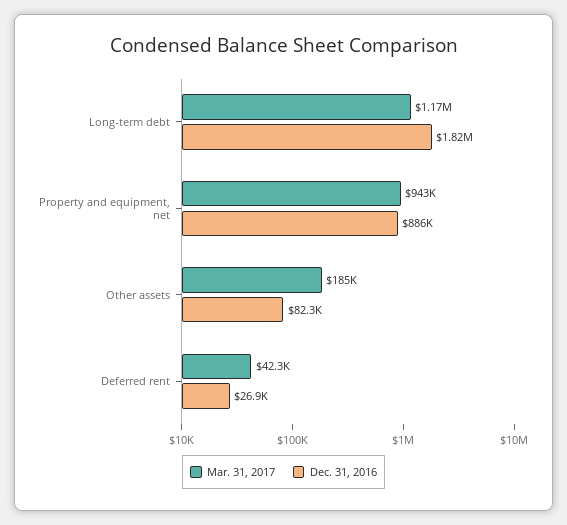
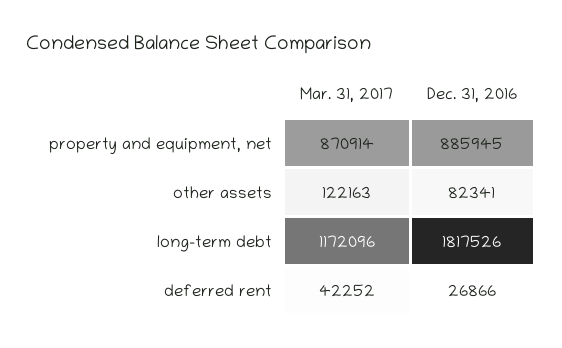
  {
    "Mar. 31, 2017": {
      "Long-term debt": 1172096,
-     "Property and equipment, net": 943000,
+     "Property and equipment, net": 870914,
-     "Other assets": 185000,
+     "Other assets": 122163,
      "Deferred rent": 42252
    },
    "Dec. 31, 2016": {
      "Long-term debt": 1817526,
      "Property and equipment, net": 885945,
      "Other assets": 82341,
      "Deferred rent": 26866
    }
  }

